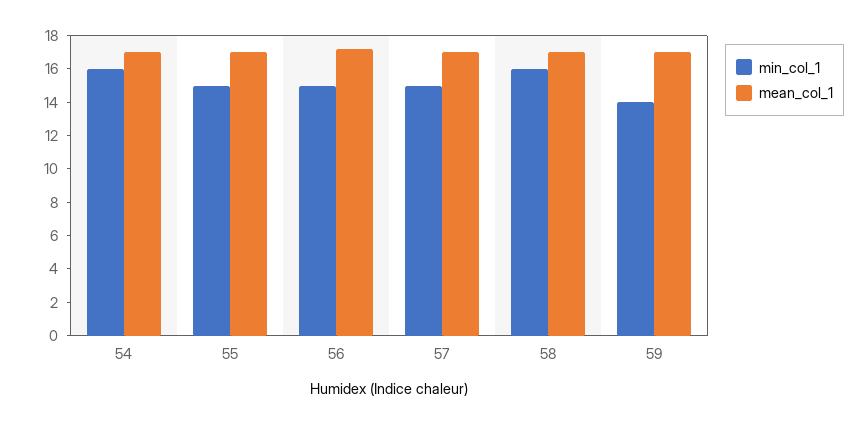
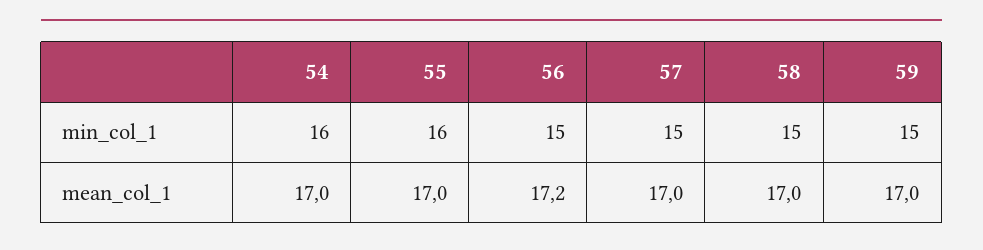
  {
    "min_col_1": {
      "54": 16,
-     "55": 15,
+     "55": 16,
      "56": 15,
      "57": 15,
-     "58": 16,
+     "58": 15,
-     "59": 14
+     "59": 15
    },
    "mean_col_1": {
      "54": 17,
      "55": 17,
      "56": 17.2,
      "57": 17,
      "58": 17,
      "59": 17
    }
  }

